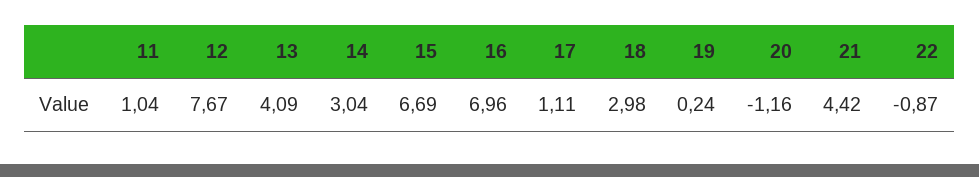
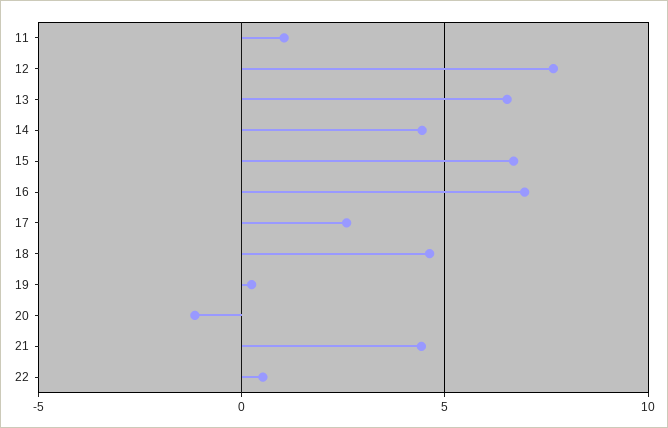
  {
    "11": 1.04,
    "12": 7.67,
-   "13": 4.09,
+   "13": 6.5,
-   "14": 3.04,
+   "14": 4.5,
    "15": 6.69,
    "16": 6.96,
-   "17": 1.11,
+   "17": 2.5,
-   "18": 2.98,
+   "18": 4.5,
    "19": 0.24,
    "20": -1.16,
    "21": 4.42,
-   "22": -0.87
+   "22": 0.5
  }

